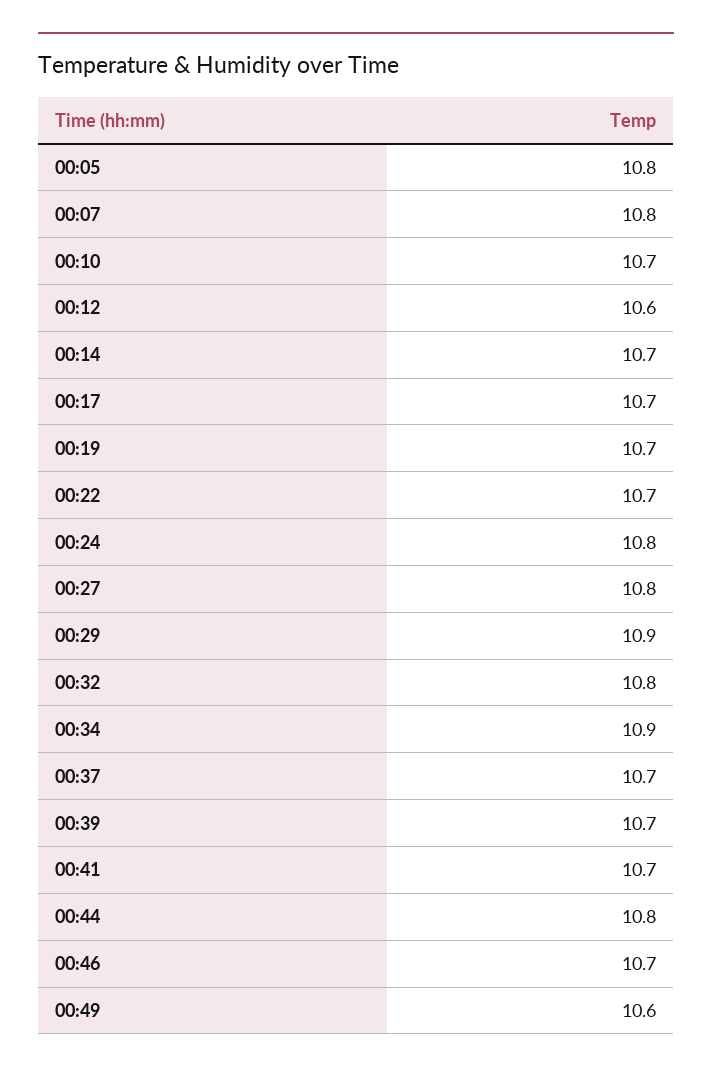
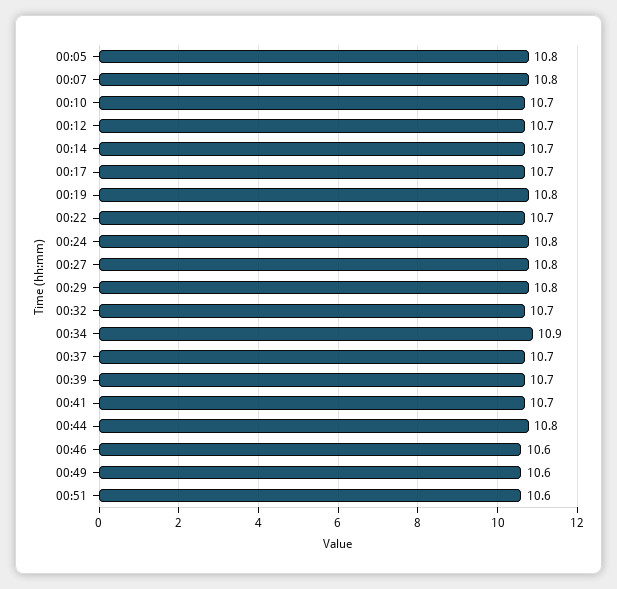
  {
    "00:05": 10.8,
    "00:07": 10.8,
    "00:10": 10.7,
-   "00:12": 10.6,
+   "00:12": 10.7,
    "00:14": 10.7,
    "00:17": 10.7,
-   "00:19": 10.7,
+   "00:19": 10.8,
    "00:22": 10.7,
    "00:24": 10.8,
    "00:27": 10.8,
-   "00:29": 10.9,
+   "00:29": 10.8,
-   "00:32": 10.8,
+   "00:32": 10.7,
    "00:34": 10.9,
    "00:37": 10.7,
    "00:39": 10.7,
    "00:41": 10.7,
    "00:44": 10.8,
-   "00:46": 10.7,
+   "00:46": 10.6,
-   "00:49": 10.6
+   "00:49": 10.6,
+   "00:51": 10.6
  }

